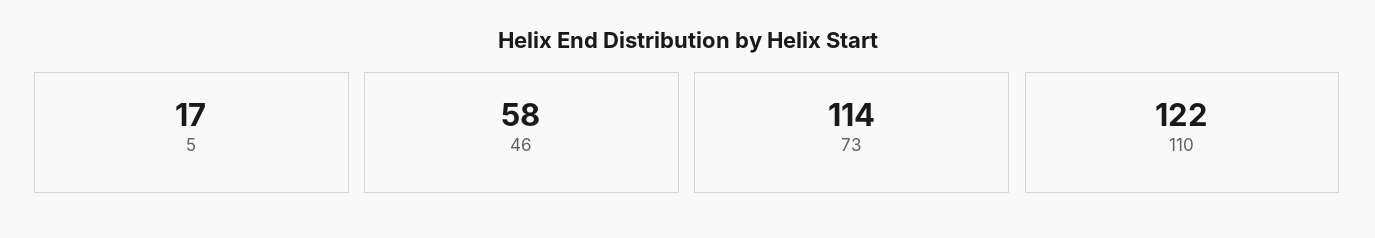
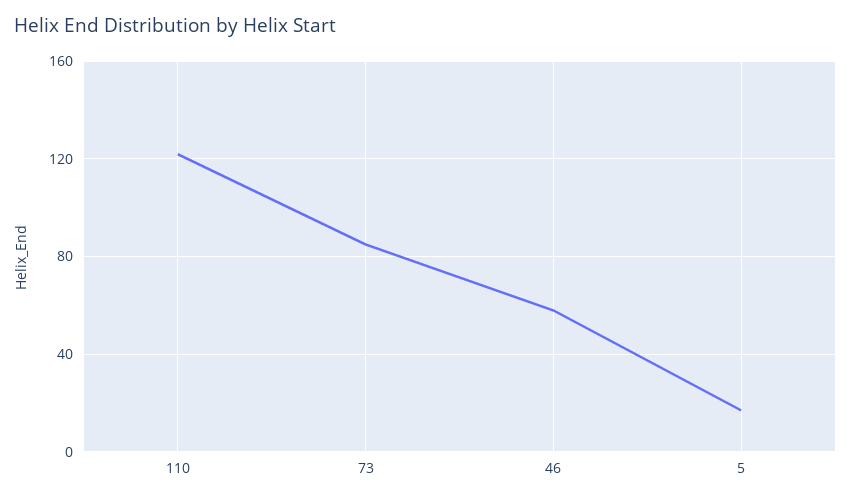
  {
    "5": 17,
    "46": 58,
-   "73": 114,
+   "73": 85,
    "110": 122
  }

